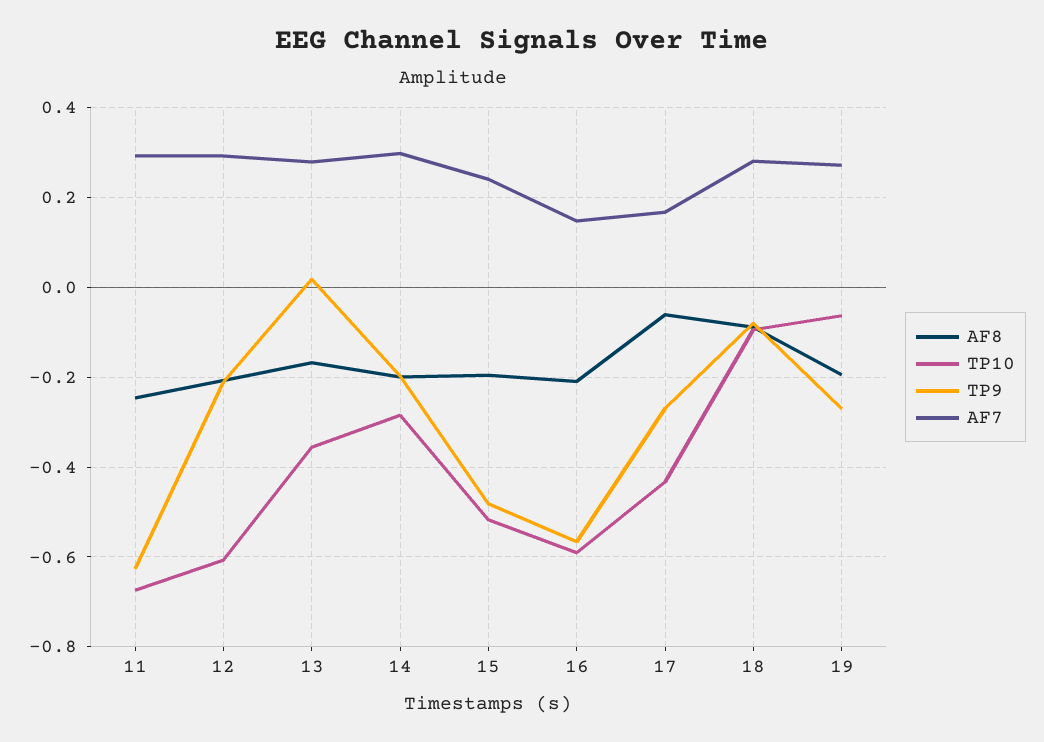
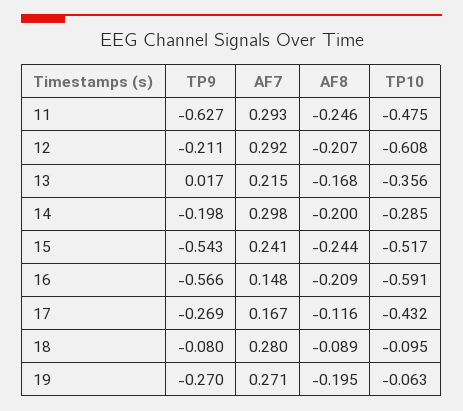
  {
    "AF8": {
      "11": -0.246,
      "12": -0.207,
      "13": -0.168,
      "14": -0.2,
-     "15": -0.2,
+     "15": -0.244,
      "16": -0.209,
-     "17": -0.06,
+     "17": -0.116,
      "18": -0.089,
      "19": -0.195
    },
    "TP10": {
-     "11": -0.68,
+     "11": -0.475,
      "12": -0.608,
      "13": -0.356,
      "14": -0.285,
      "15": -0.517,
      "16": -0.591,
      "17": -0.432,
      "18": -0.095,
      "19": -0.063
    },
    "TP9": {
      "11": -0.627,
      "12": -0.211,
      "13": 0.017,
      "14": -0.198,
-     "15": -0.48,
+     "15": -0.543,
      "16": -0.566,
      "17": -0.269,
      "18": -0.08,
      "19": -0.27
    },
    "AF7": {
      "11": 0.293,
      "12": 0.292,
-     "13": 0.28,
+     "13": 0.215,
      "14": 0.298,
      "15": 0.241,
      "16": 0.148,
      "17": 0.167,
      "18": 0.28,
      "19": 0.271
    }
  }

